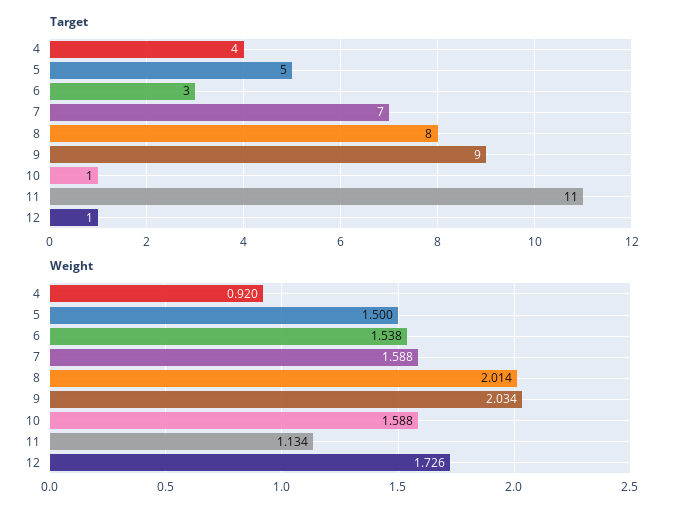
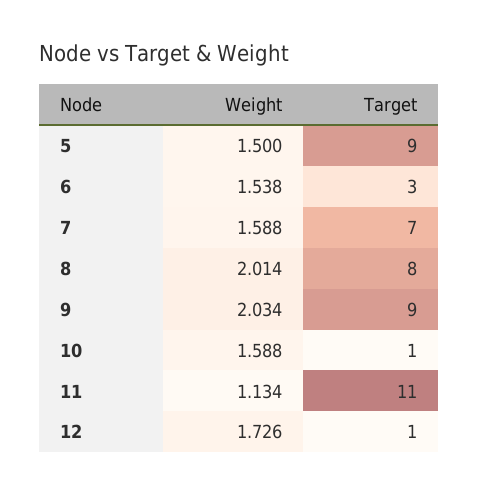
  {
    "Target": {
-     "4": 4,
-     "5": 5,
+     "5": 9,
      "6": 3,
      "7": 7,
      "8": 8,
      "9": 9,
      "10": 1,
      "11": 11,
      "12": 1
    },
    "Weight": {
-     "4": 0.92,
      "5": 1.5,
      "6": 1.538,
      "7": 1.588,
      "8": 2.014,
      "9": 2.034,
      "10": 1.588,
      "11": 1.134,
      "12": 1.726
    }
  }

